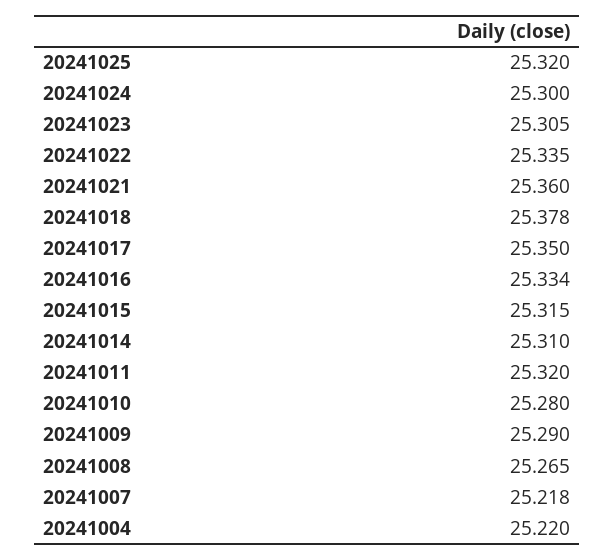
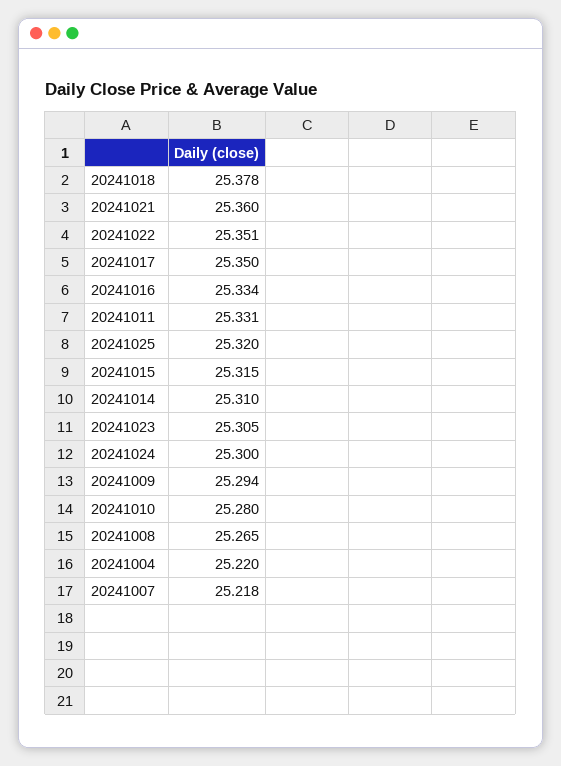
  {
    "20241025": 25.32,
    "20241024": 25.3,
    "20241023": 25.305,
-   "20241022": 25.335,
+   "20241022": 25.351,
    "20241021": 25.36,
    "20241018": 25.378,
    "20241017": 25.35,
    "20241016": 25.334,
    "20241015": 25.315,
    "20241014": 25.31,
-   "20241011": 25.32,
+   "20241011": 25.331,
    "20241010": 25.28,
-   "20241009": 25.29,
+   "20241009": 25.294,
    "20241008": 25.265,
    "20241007": 25.218,
    "20241004": 25.22
  }

